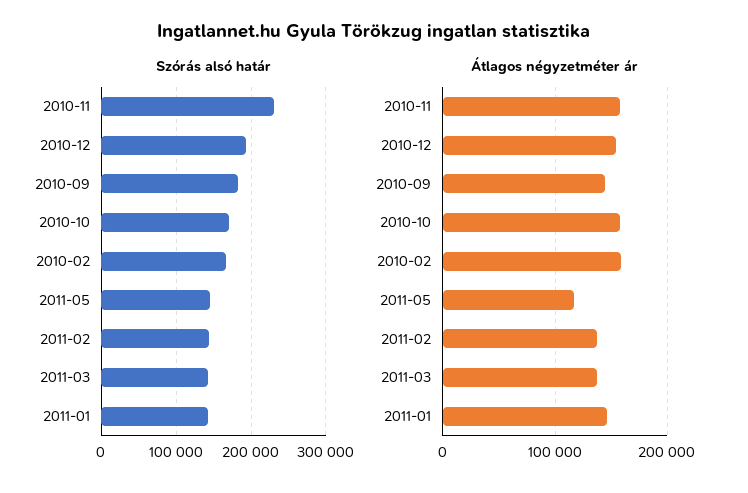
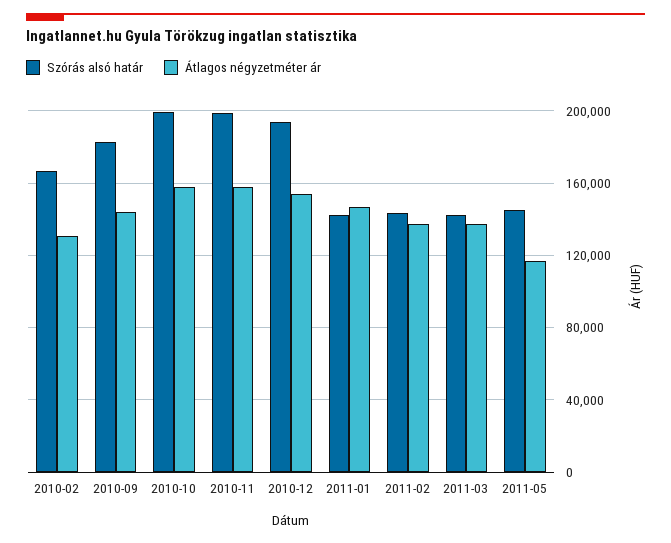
  {
    "Szórás alsó határ": {
-     "2010-11": 230000,
+     "2010-11": 200000,
      "2010-12": 195000,
      "2010-09": 180000,
-     "2010-10": 170000,
+     "2010-10": 200000,
      "2010-02": 165000,
      "2011-05": 145000,
      "2011-02": 145000,
      "2011-03": 140000,
      "2011-01": 140000
    },
    "Átlagos négyzetméter ár": {
      "2010-11": 160000,
      "2010-12": 155000,
      "2010-09": 145000,
      "2010-10": 160000,
-     "2010-02": 160000,
+     "2010-02": 130000,
      "2011-05": 115000,
      "2011-02": 135000,
      "2011-03": 135000,
      "2011-01": 145000
    }
  }

